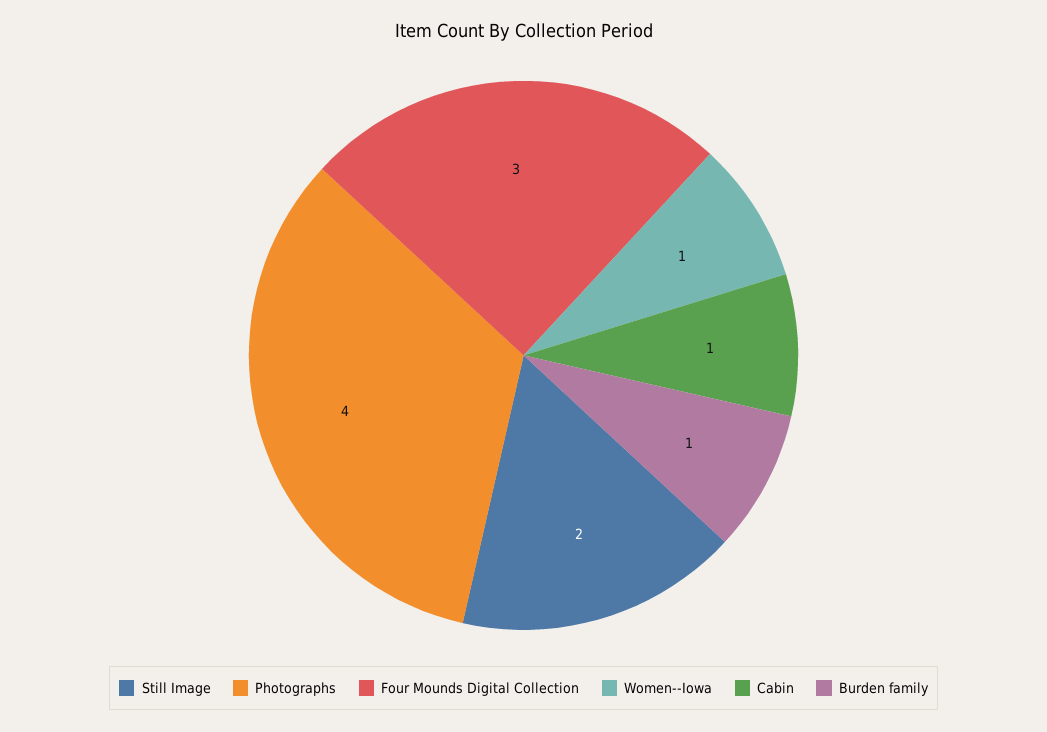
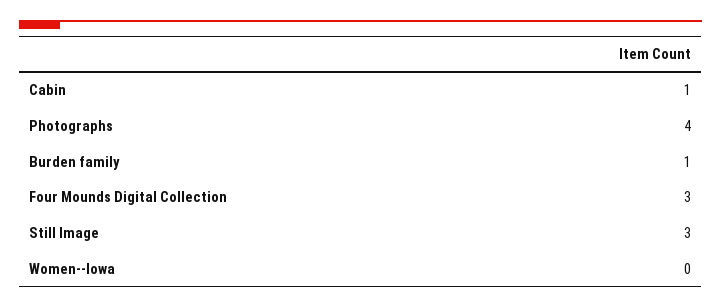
  {
-   "Still Image": 2,
+   "Still Image": 3,
    "Photographs": 4,
    "Four Mounds Digital Collection": 3,
-   "Women--Iowa": 1,
+   "Women--Iowa": 0,
    "Cabin": 1,
    "Burden family": 1
  }

